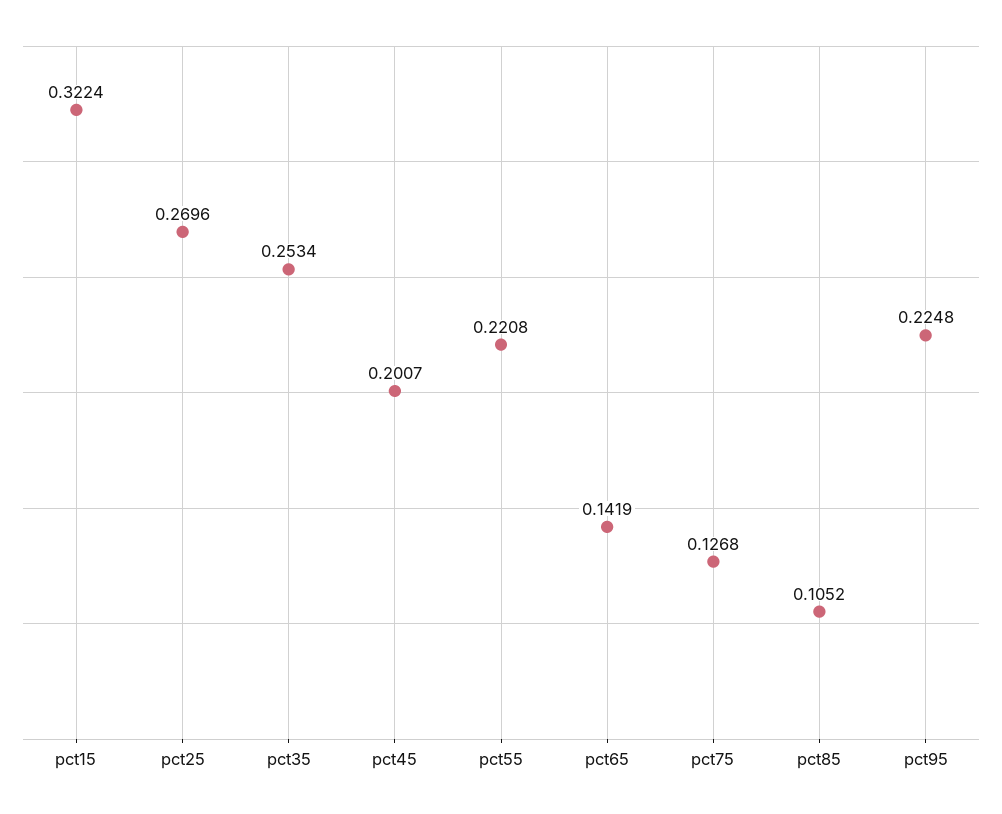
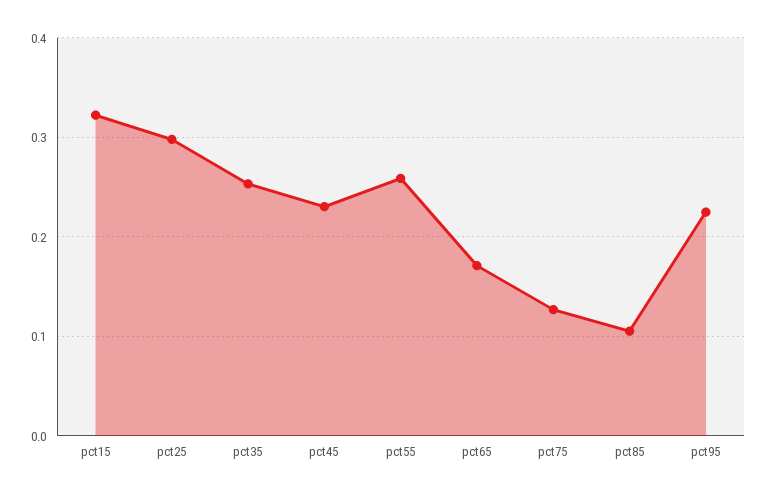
  {
    "pct15": 0.3224,
-   "pct25": 0.2696,
+   "pct25": 0.3,
    "pct35": 0.2534,
-   "pct45": 0.2007,
+   "pct45": 0.23,
-   "pct55": 0.2208,
+   "pct55": 0.26,
-   "pct65": 0.1419,
+   "pct65": 0.17,
    "pct75": 0.1268,
    "pct85": 0.1052,
    "pct95": 0.2248
  }

